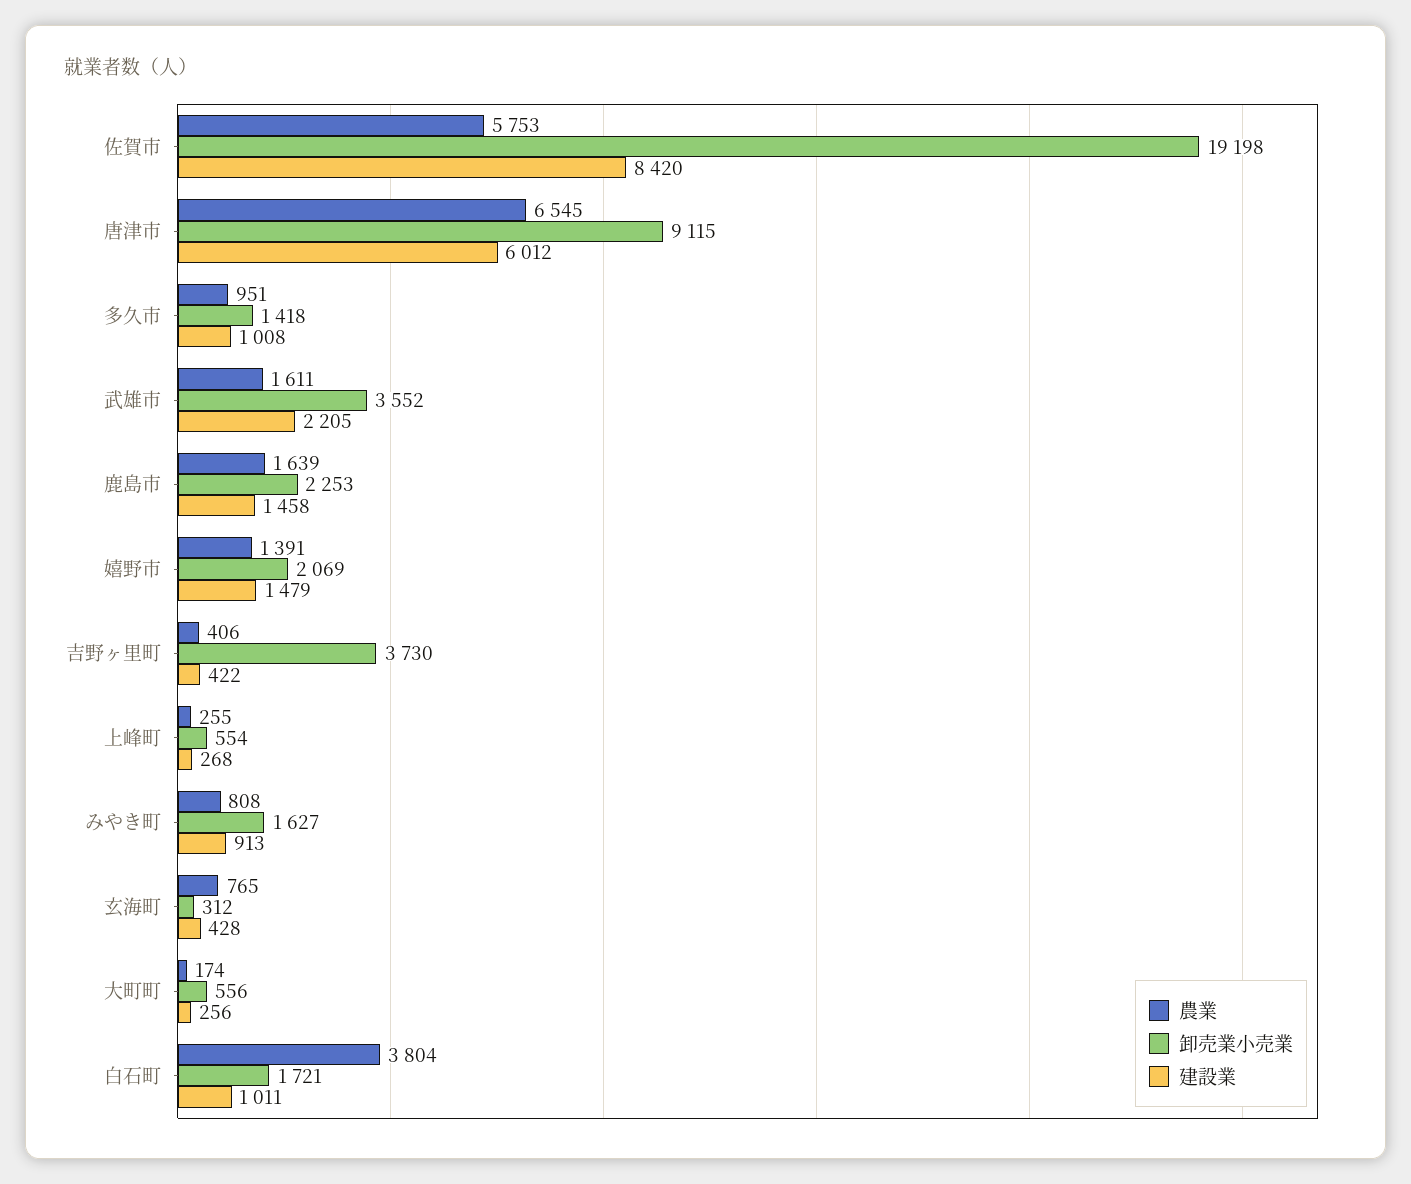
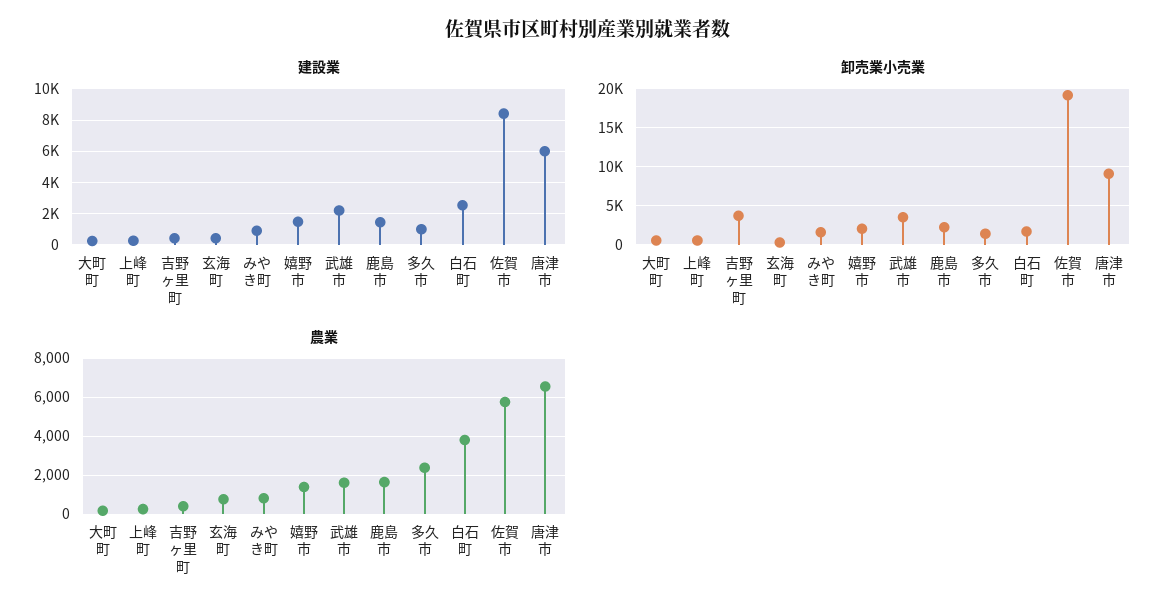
  {
    "農業": {
      "佐賀市": 5753,
      "唐津市": 6545,
-     "多久市": 951,
+     "多久市": 2500,
      "武雄市": 1611,
      "鹿島市": 1639,
      "嬉野市": 1391,
      "吉野ヶ里町": 406,
      "上峰町": 255,
      "みやき町": 808,
      "玄海町": 765,
      "大町町": 174,
      "白石町": 3804
    },
    "卸売業小売業": {
      "佐賀市": 19198,
      "唐津市": 9115,
      "多久市": 1418,
      "武雄市": 3552,
      "鹿島市": 2253,
      "嬉野市": 2069,
      "吉野ヶ里町": 3730,
      "上峰町": 554,
      "みやき町": 1627,
      "玄海町": 312,
      "大町町": 556,
      "白石町": 1721
    },
    "建設業": {
      "佐賀市": 8420,
      "唐津市": 6012,
      "多久市": 1008,
      "武雄市": 2205,
      "鹿島市": 1458,
      "嬉野市": 1479,
      "吉野ヶ里町": 422,
      "上峰町": 268,
      "みやき町": 913,
      "玄海町": 428,
      "大町町": 256,
-     "白石町": 1011
+     "白石町": 2500
    }
  }

